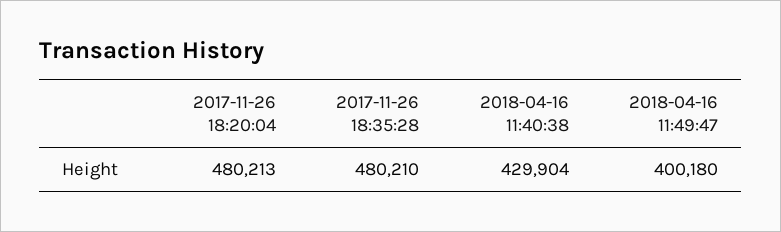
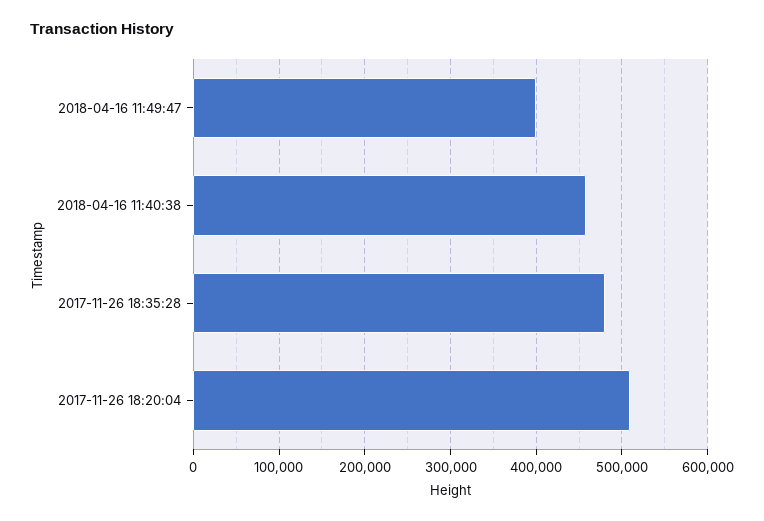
  {
-   "2017-11-26 18:20:04": 480213,
+   "2017-11-26 18:20:04": 510000,
    "2017-11-26 18:35:28": 480210,
-   "2018-04-16 11:40:38": 429904,
+   "2018-04-16 11:40:38": 460000,
    "2018-04-16 11:49:47": 400180
  }

